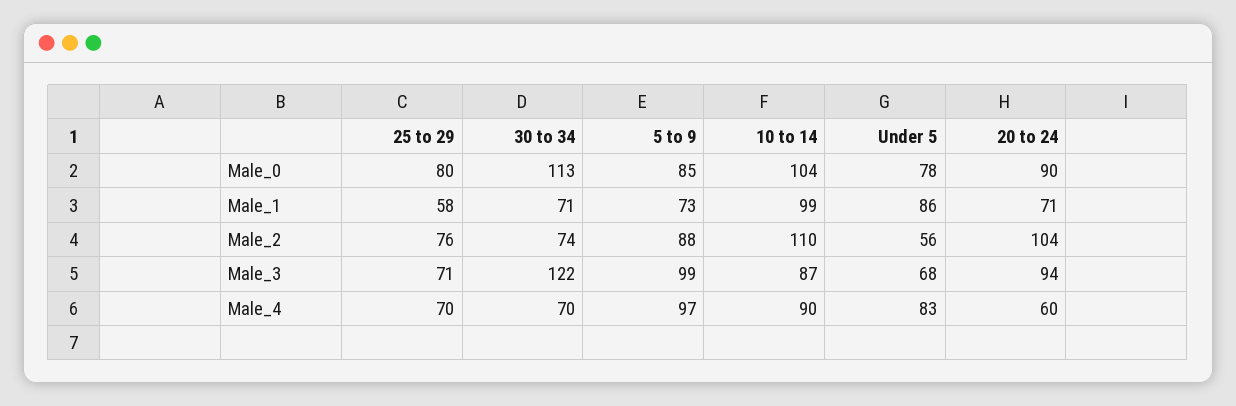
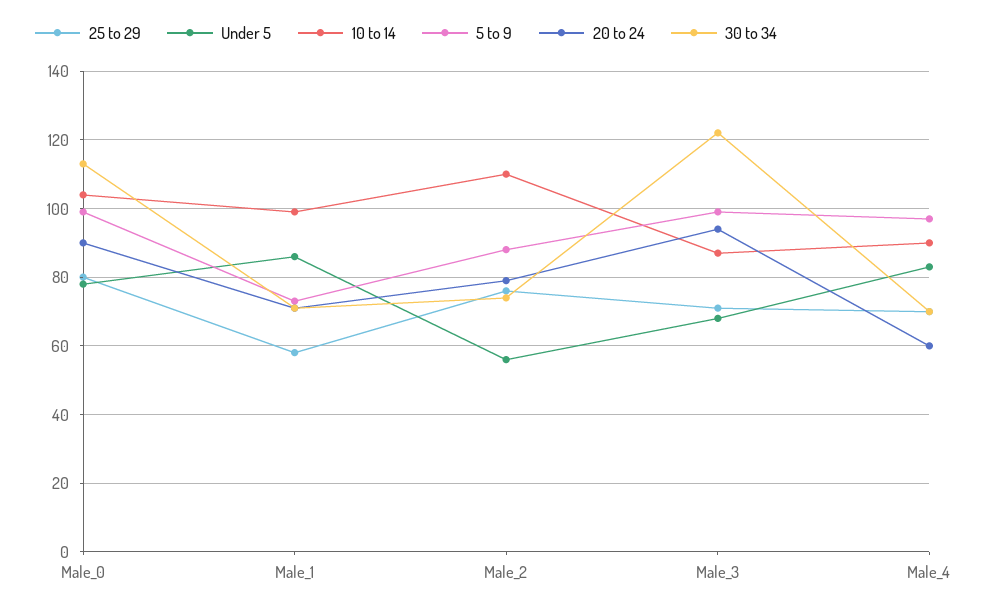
  {
    "25 to 29": {
      "Male_0": 80,
      "Male_1": 58,
      "Male_2": 76,
      "Male_3": 71,
      "Male_4": 70
    },
    "30 to 34": {
      "Male_0": 113,
      "Male_1": 71,
      "Male_2": 74,
      "Male_3": 122,
      "Male_4": 70
    },
    "5 to 9": {
-     "Male_0": 85,
+     "Male_0": 100,
      "Male_1": 73,
      "Male_2": 88,
      "Male_3": 99,
      "Male_4": 97
    },
    "10 to 14": {
      "Male_0": 104,
      "Male_1": 99,
      "Male_2": 110,
      "Male_3": 87,
      "Male_4": 90
    },
    "Under 5": {
      "Male_0": 78,
      "Male_1": 86,
      "Male_2": 56,
      "Male_3": 68,
      "Male_4": 83
    },
    "20 to 24": {
      "Male_0": 90,
      "Male_1": 71,
-     "Male_2": 104,
+     "Male_2": 80,
      "Male_3": 94,
      "Male_4": 60
    }
  }

